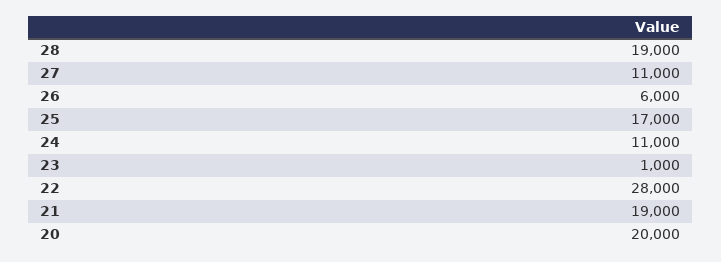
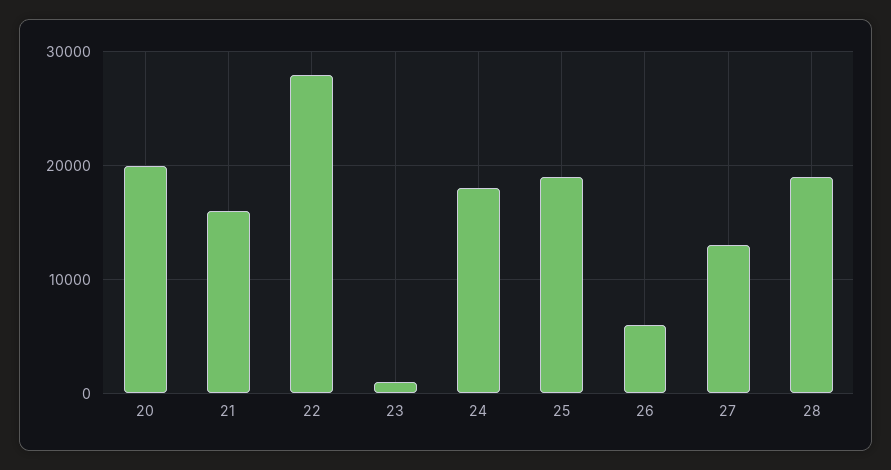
  {
    "28": 19000,
-   "27": 11000,
+   "27": 13000,
    "26": 6000,
-   "25": 17000,
+   "25": 19000,
-   "24": 11000,
+   "24": 18000,
    "23": 1000,
    "22": 28000,
-   "21": 19000,
+   "21": 16000,
    "20": 20000
  }

